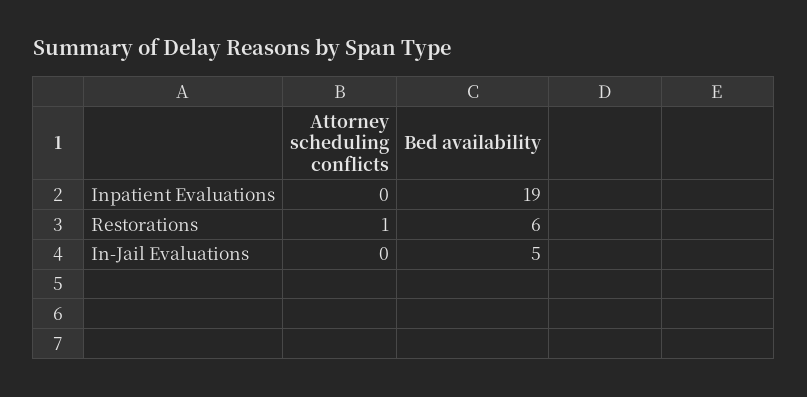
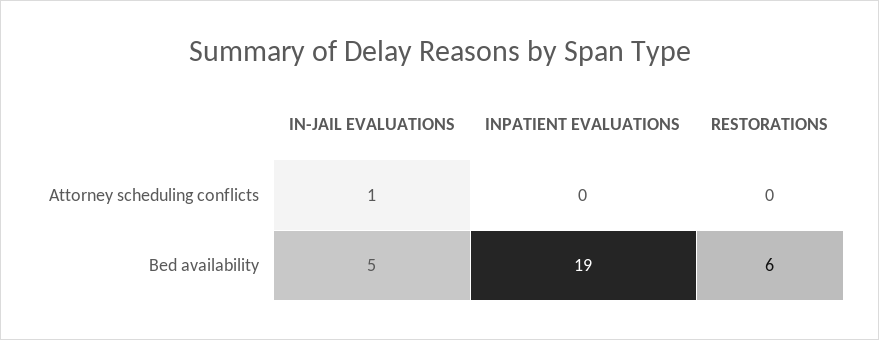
  {
    "Attorney scheduling conflicts": {
      "Inpatient Evaluations": 0,
-     "Restorations": 1,
+     "Restorations": 0,
-     "In-Jail Evaluations": 0
+     "In-Jail Evaluations": 1
    },
    "Bed availability": {
      "Inpatient Evaluations": 19,
      "Restorations": 6,
      "In-Jail Evaluations": 5
    }
  }

